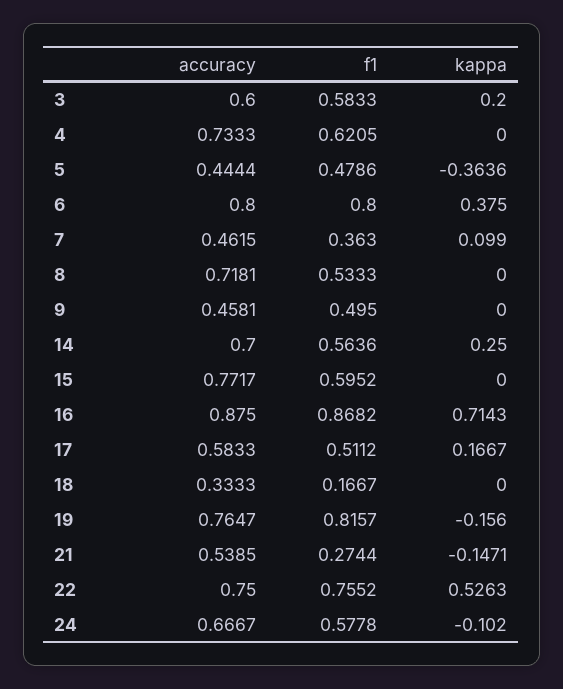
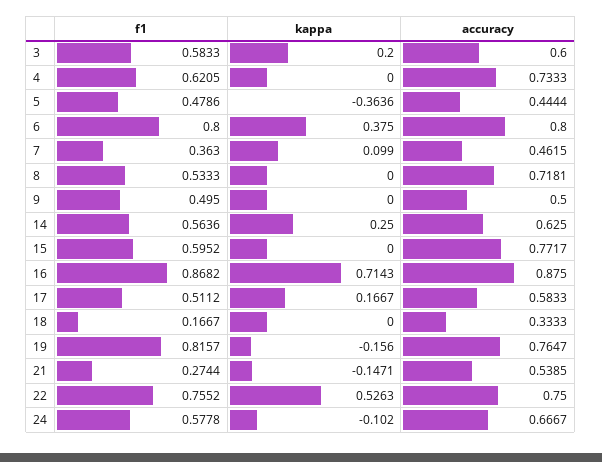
  {
    "accuracy": {
      "3": 0.6,
      "4": 0.7333,
      "5": 0.4444,
      "6": 0.8,
      "7": 0.4615,
      "8": 0.7181,
-     "9": 0.4581,
+     "9": 0.5,
-     "14": 0.7,
+     "14": 0.625,
      "15": 0.7717,
      "16": 0.875,
      "17": 0.5833,
      "18": 0.3333,
      "19": 0.7647,
      "21": 0.5385,
      "22": 0.75,
      "24": 0.6667
    },
    "f1": {
      "3": 0.5833,
      "4": 0.6205,
      "5": 0.4786,
      "6": 0.8,
      "7": 0.363,
      "8": 0.5333,
      "9": 0.495,
      "14": 0.5636,
      "15": 0.5952,
      "16": 0.8682,
      "17": 0.5112,
      "18": 0.1667,
      "19": 0.8157,
      "21": 0.2744,
      "22": 0.7552,
      "24": 0.5778
    },
    "kappa": {
      "3": 0.2,
      "4": 0,
      "5": -0.3636,
      "6": 0.375,
      "7": 0.099,
      "8": 0,
      "9": 0,
      "14": 0.25,
      "15": 0,
      "16": 0.7143,
      "17": 0.1667,
      "18": 0,
      "19": -0.156,
      "21": -0.1471,
      "22": 0.5263,
      "24": -0.102
    }
  }

